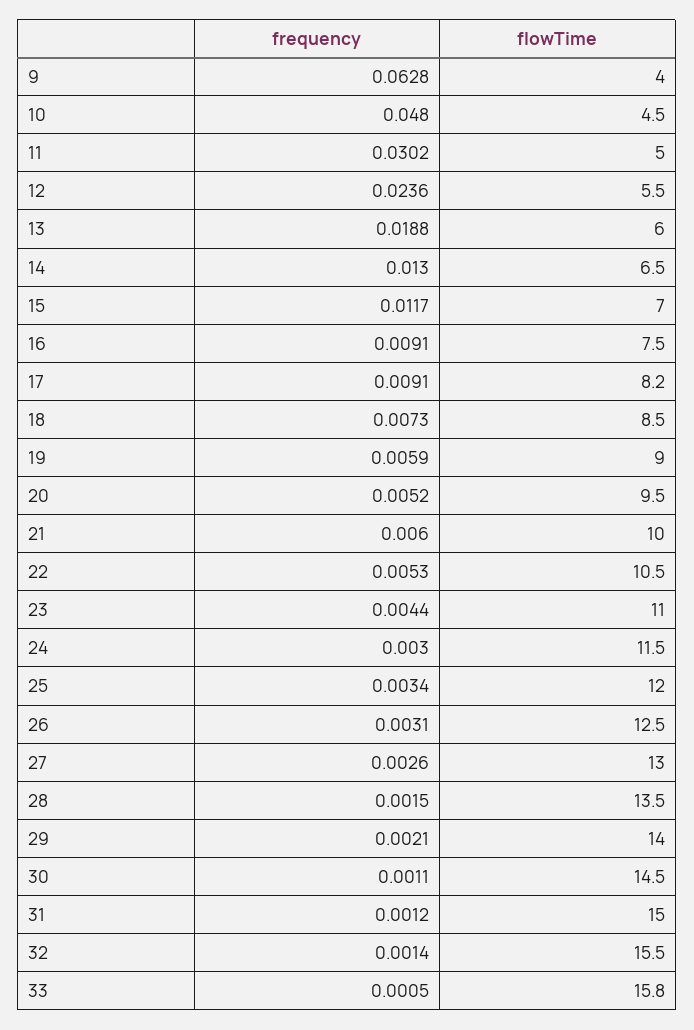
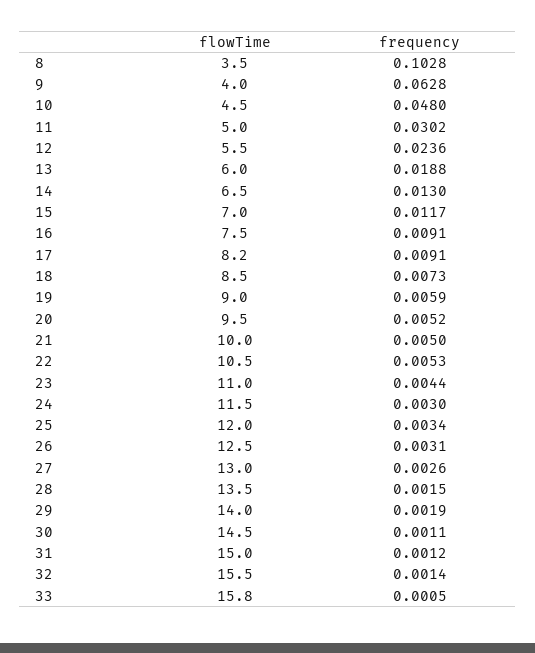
  {
    "frequency": {
      "9": 0.0628,
      "10": 0.048,
      "11": 0.0302,
      "12": 0.0236,
      "13": 0.0188,
      "14": 0.013,
      "15": 0.0117,
      "16": 0.0091,
      "17": 0.0091,
      "18": 0.0073,
      "19": 0.0059,
      "20": 0.0052,
-     "21": 0.006,
+     "21": 0.005,
      "22": 0.0053,
      "23": 0.0044,
      "24": 0.003,
      "25": 0.0034,
      "26": 0.0031,
      "27": 0.0026,
      "28": 0.0015,
-     "29": 0.0021,
+     "29": 0.0019,
      "30": 0.0011,
      "31": 0.0012,
      "32": 0.0014,
-     "33": 0.0005
+     "33": 0.0005,
+     "8": 0.1028
    },
    "flowTime": {
      "9": 4,
      "10": 4.5,
      "11": 5,
      "12": 5.5,
      "13": 6,
      "14": 6.5,
      "15": 7,
      "16": 7.5,
      "17": 8.2,
      "18": 8.5,
      "19": 9,
      "20": 9.5,
      "21": 10,
      "22": 10.5,
      "23": 11,
      "24": 11.5,
      "25": 12,
      "26": 12.5,
      "27": 13,
      "28": 13.5,
      "29": 14,
      "30": 14.5,
      "31": 15,
      "32": 15.5,
-     "33": 15.8
+     "33": 15.8,
+     "8": 3.5
    }
  }

